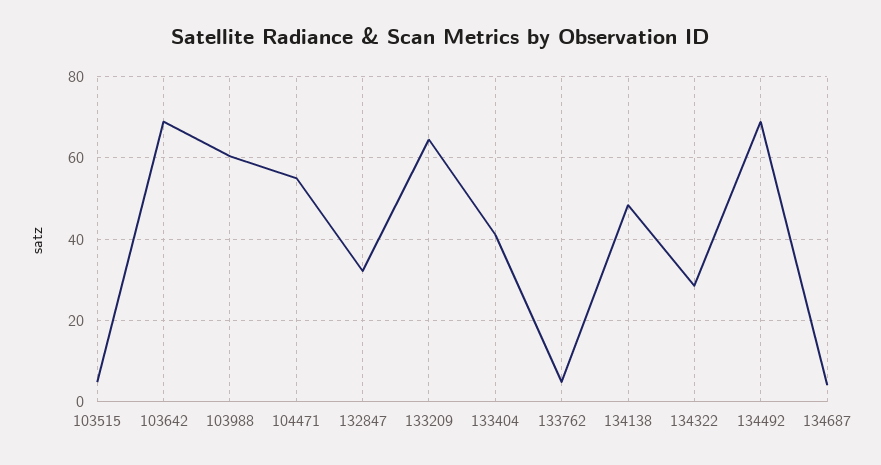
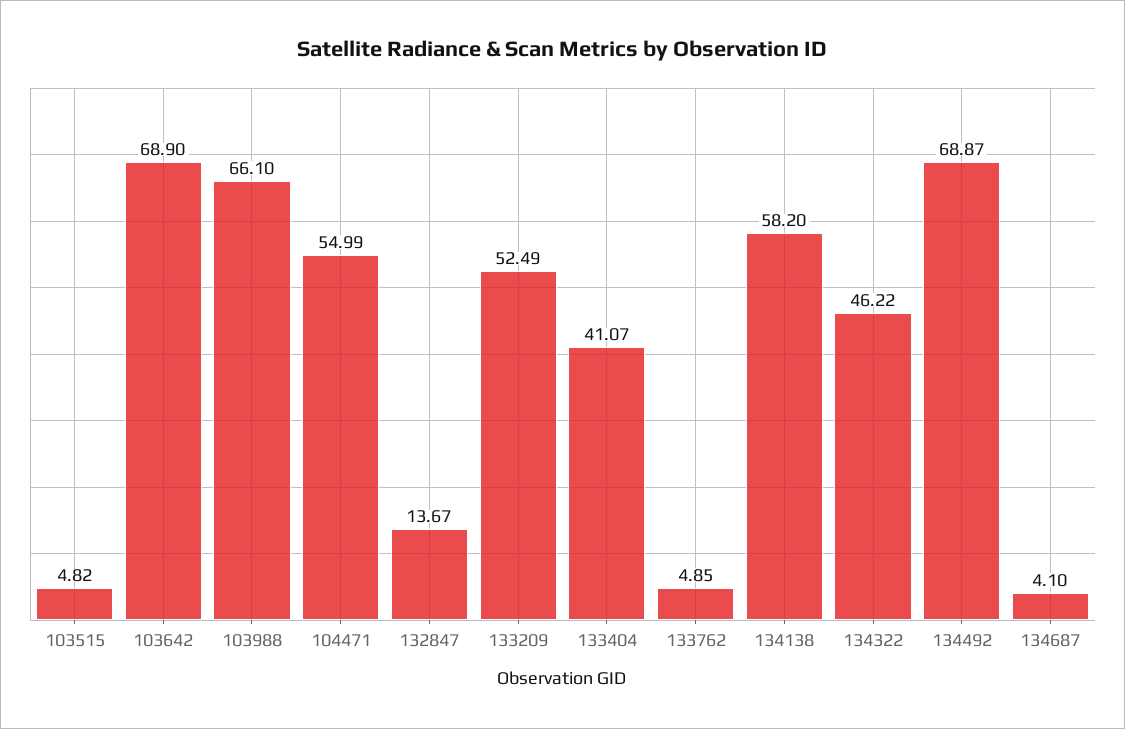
  {
    "103515": 4.82,
    "103642": 68.9,
-   "103988": 60,
+   "103988": 66.1,
    "104471": 54.99,
-   "132847": 32,
+   "132847": 13.67,
-   "133209": 64,
+   "133209": 52.49,
    "133404": 41.07,
    "133762": 4.85,
-   "134138": 48,
+   "134138": 58.2,
-   "134322": 28,
+   "134322": 46.22,
    "134492": 68.87,
    "134687": 4.1
  }

